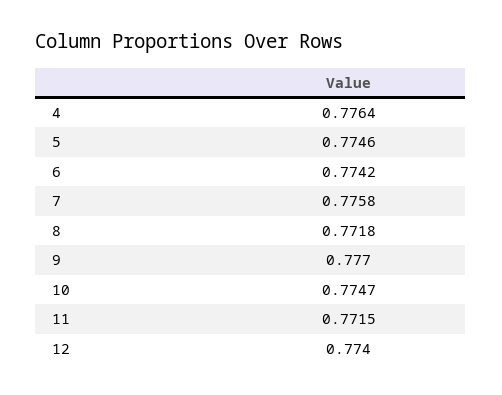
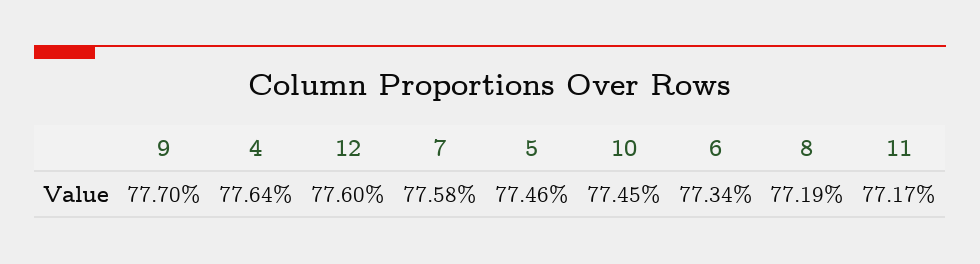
  {
    "4": 0.7764,
    "5": 0.7746,
-   "6": 0.7742,
+   "6": 0.7734,
    "7": 0.7758,
-   "8": 0.7718,
+   "8": 0.7719,
    "9": 0.777,
-   "10": 0.7747,
+   "10": 0.7745,
-   "11": 0.7715,
+   "11": 0.7717,
-   "12": 0.774
+   "12": 0.776
  }

